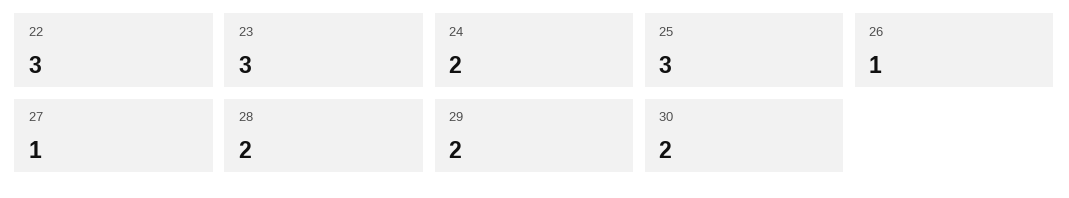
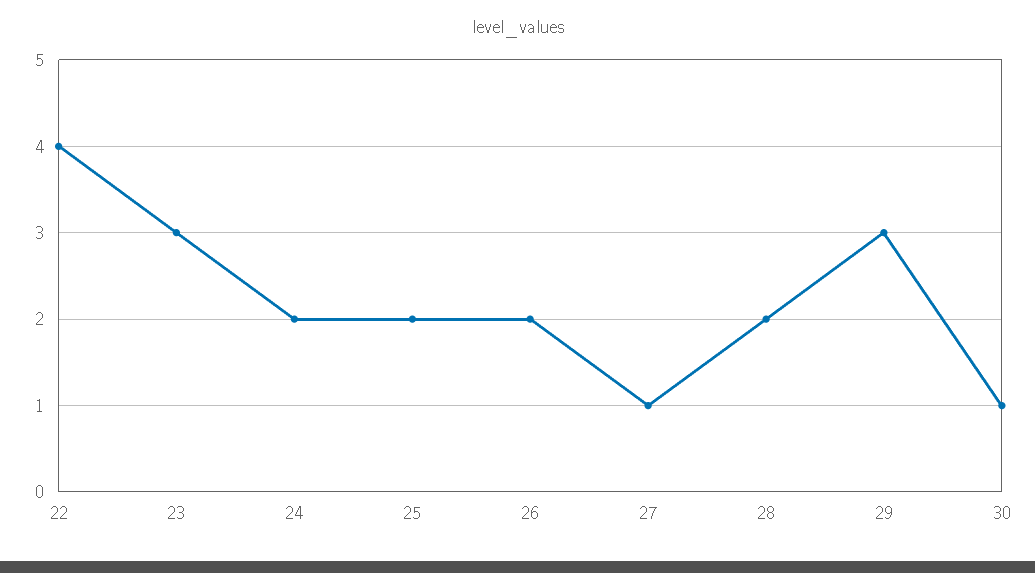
  {
-   "22": 3,
+   "22": 4,
    "23": 3,
    "24": 2,
-   "25": 3,
+   "25": 2,
-   "26": 1,
+   "26": 2,
    "27": 1,
    "28": 2,
-   "29": 2,
+   "29": 3,
-   "30": 2
+   "30": 1
  }

